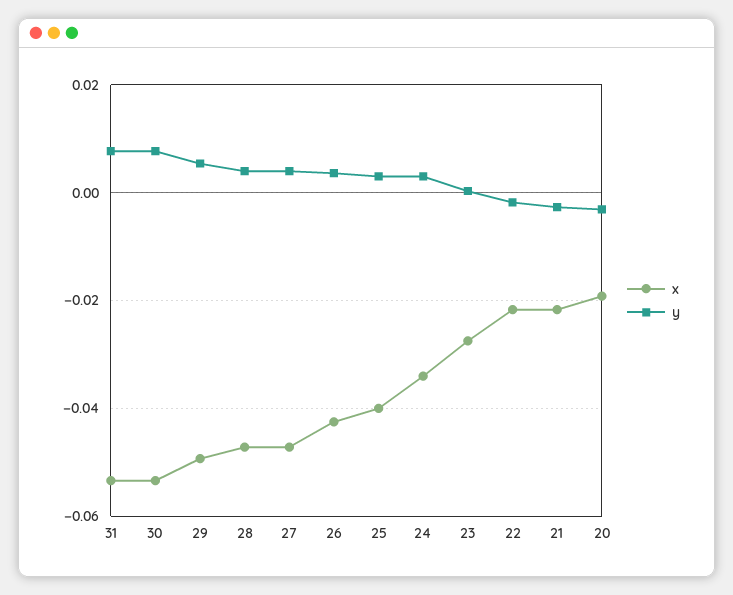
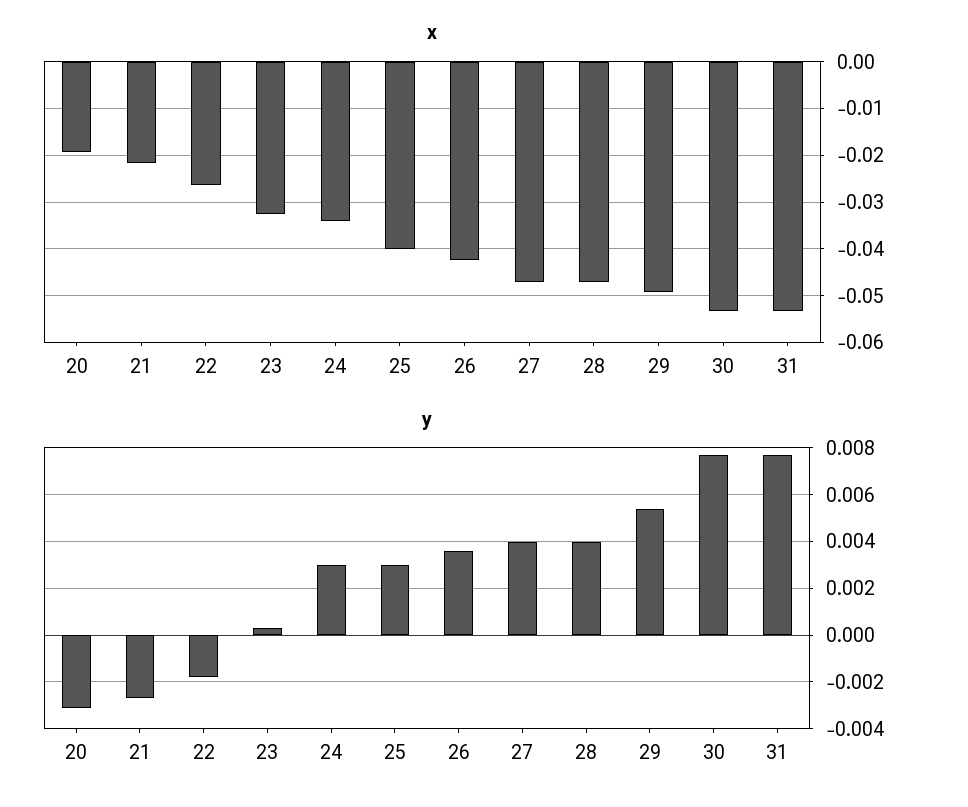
  {
    "x": {
      "31": -0.054,
      "30": -0.054,
      "29": -0.05,
      "28": -0.048,
      "27": -0.048,
      "26": -0.042,
      "25": -0.04,
      "24": -0.034,
-     "23": -0.028,
+     "23": -0.032,
-     "22": -0.022,
+     "22": -0.026,
      "21": -0.022,
      "20": -0.02
    },
    "y": {
      "31": 0.0075,
      "30": 0.0075,
      "29": 0.0055,
      "28": 0.004,
      "27": 0.004,
      "26": 0.0035,
      "25": 0.003,
      "24": 0.003,
      "23": 0.0005,
      "22": -0.002,
      "21": -0.0025,
      "20": -0.003
    }
  }

